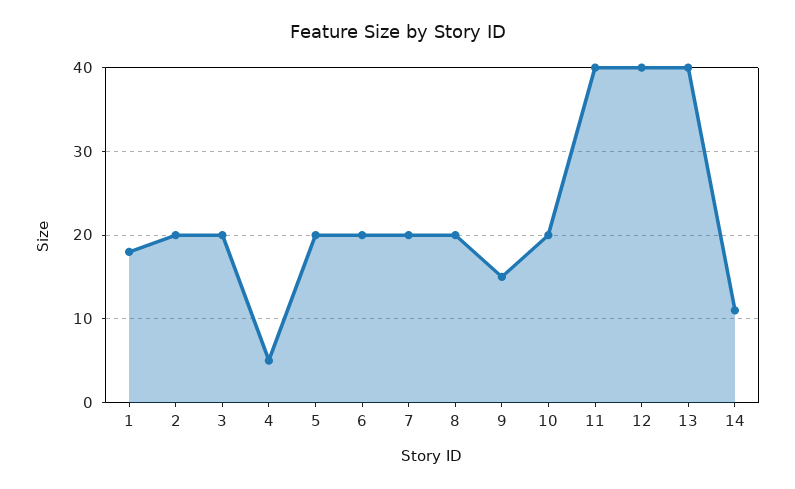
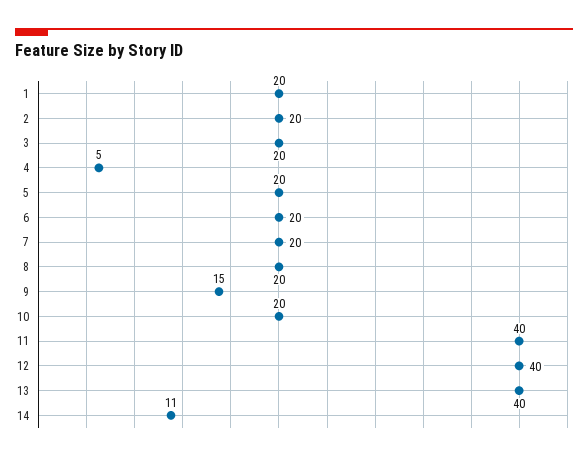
  {
-   "1": 18,
+   "1": 20,
    "2": 20,
    "3": 20,
    "4": 5,
    "5": 20,
    "6": 20,
    "7": 20,
    "8": 20,
    "9": 15,
    "10": 20,
    "11": 40,
    "12": 40,
    "13": 40,
    "14": 11
  }

